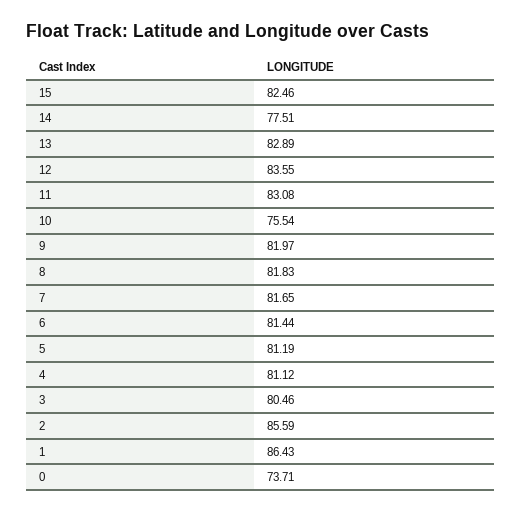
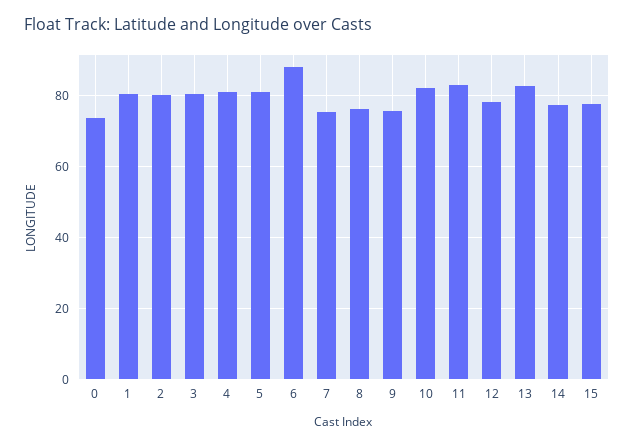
  {
-   "15": 82.46,
+   "15": 78,
    "14": 77.51,
    "13": 82.89,
-   "12": 83.55,
+   "12": 78,
    "11": 83.08,
-   "10": 75.54,
+   "10": 82,
-   "9": 81.97,
+   "9": 76,
-   "8": 81.83,
+   "8": 76,
-   "7": 81.65,
+   "7": 76,
-   "6": 81.44,
+   "6": 88,
    "5": 81.19,
    "4": 81.12,
    "3": 80.46,
-   "2": 85.59,
+   "2": 80,
-   "1": 86.43,
+   "1": 80,
    "0": 73.71
  }

